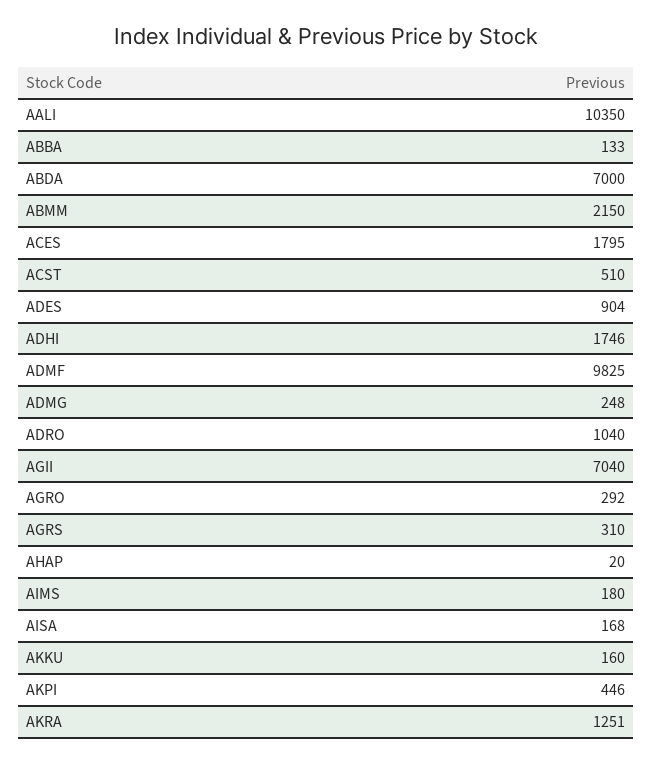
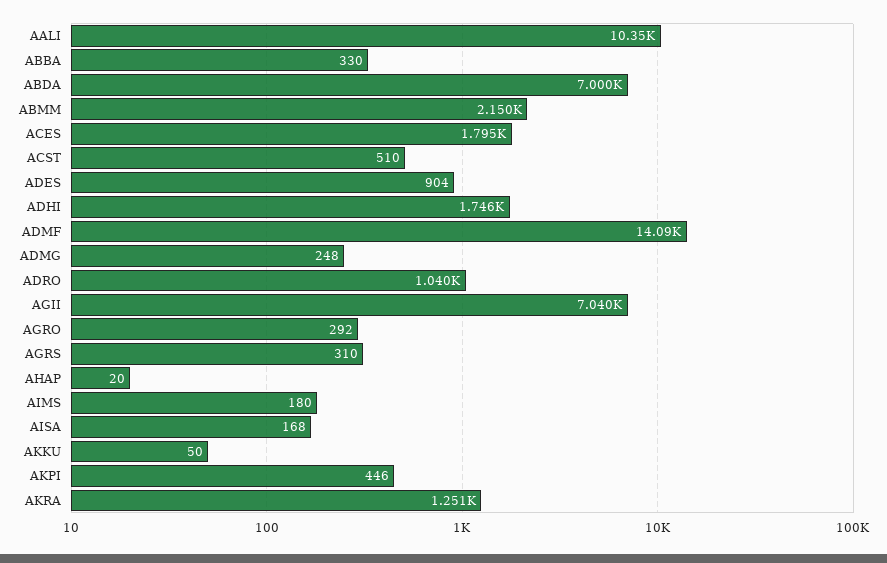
  {
    "AALI": 10350,
-   "ABBA": 133,
+   "ABBA": 330,
    "ABDA": 7000,
    "ABMM": 2150,
    "ACES": 1795,
    "ACST": 510,
    "ADES": 904,
    "ADHI": 1746,
-   "ADMF": 9825,
+   "ADMF": 14090,
    "ADMG": 248,
    "ADRO": 1040,
    "AGII": 7040,
    "AGRO": 292,
    "AGRS": 310,
    "AHAP": 20,
    "AIMS": 180,
    "AISA": 168,
-   "AKKU": 160,
+   "AKKU": 50,
    "AKPI": 446,
    "AKRA": 1251
  }

